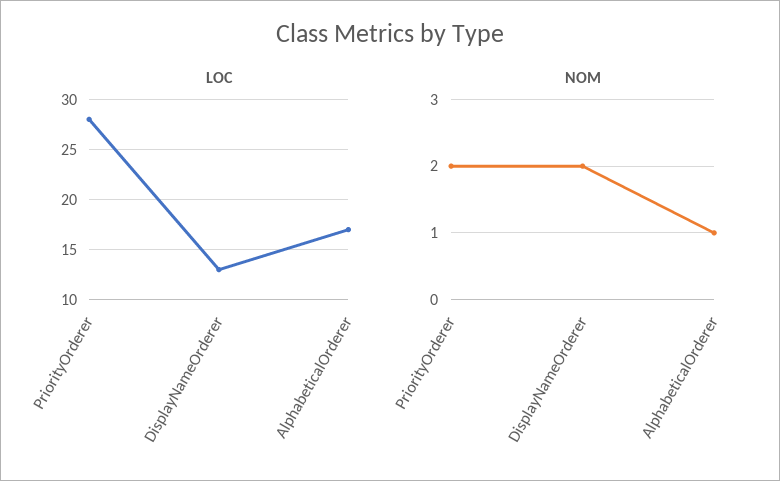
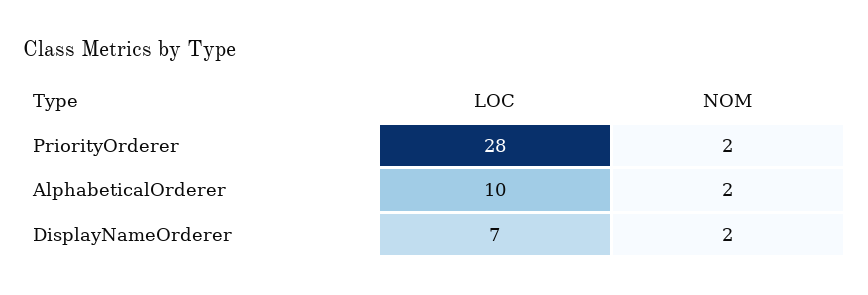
  {
    "LOC": {
      "PriorityOrderer": 28,
-     "DisplayNameOrderer": 13,
+     "DisplayNameOrderer": 7,
-     "AlphabeticalOrderer": 17
+     "AlphabeticalOrderer": 10
    },
    "NOM": {
      "PriorityOrderer": 2,
      "DisplayNameOrderer": 2,
-     "AlphabeticalOrderer": 1
+     "AlphabeticalOrderer": 2
    }
  }

